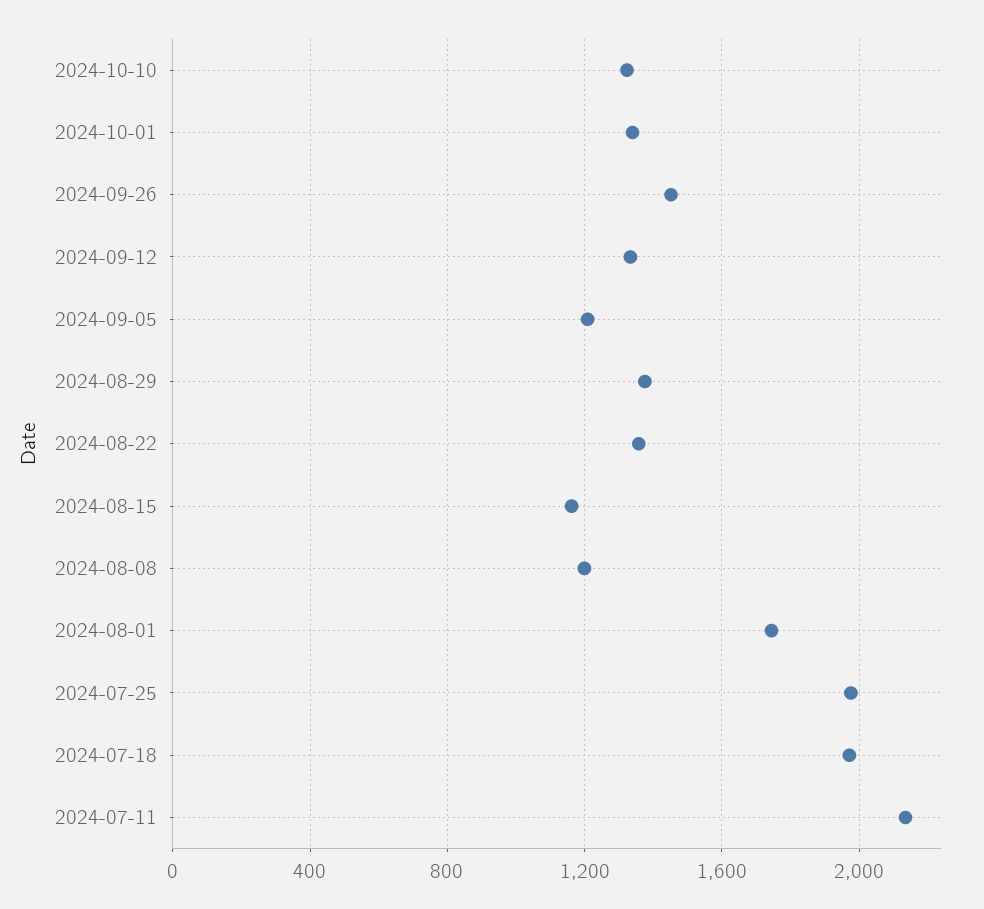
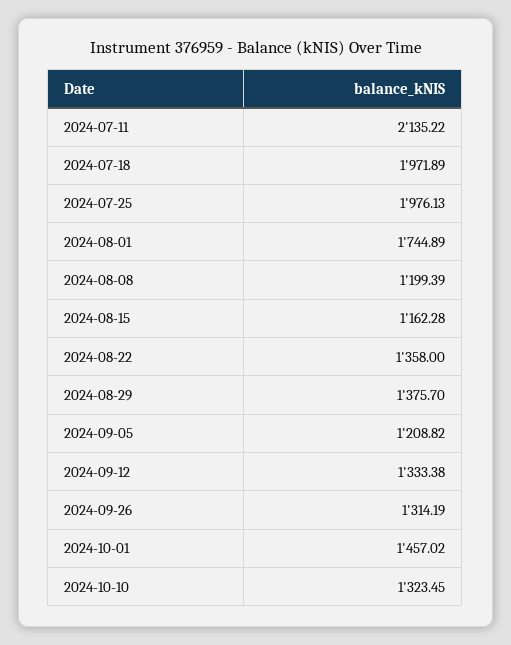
  {
    "2024-10-10": 1323.45,
-   "2024-10-01": 1350,
+   "2024-10-01": 1457.02,
-   "2024-09-26": 1450,
+   "2024-09-26": 1314.19,
    "2024-09-12": 1333.38,
    "2024-09-05": 1208.82,
    "2024-08-29": 1375.7,
    "2024-08-22": 1358,
    "2024-08-15": 1162.28,
    "2024-08-08": 1199.39,
    "2024-08-01": 1744.89,
    "2024-07-25": 1976.13,
    "2024-07-18": 1971.89,
    "2024-07-11": 2135.22
  }

